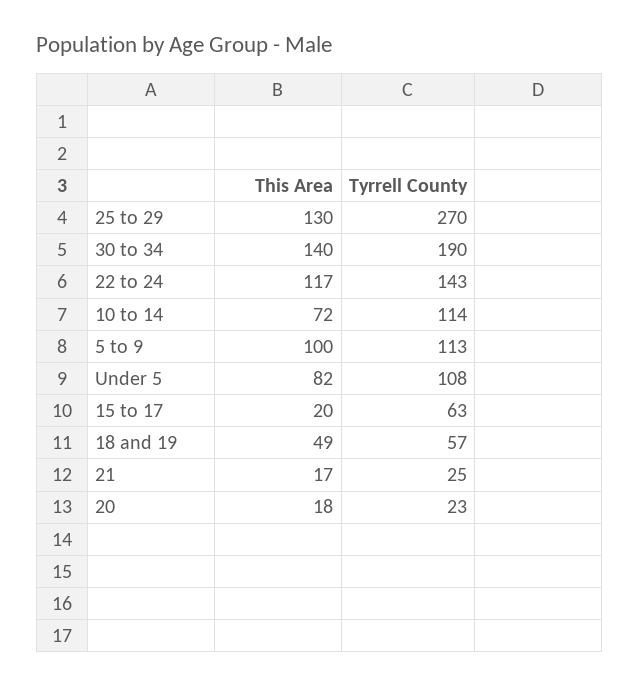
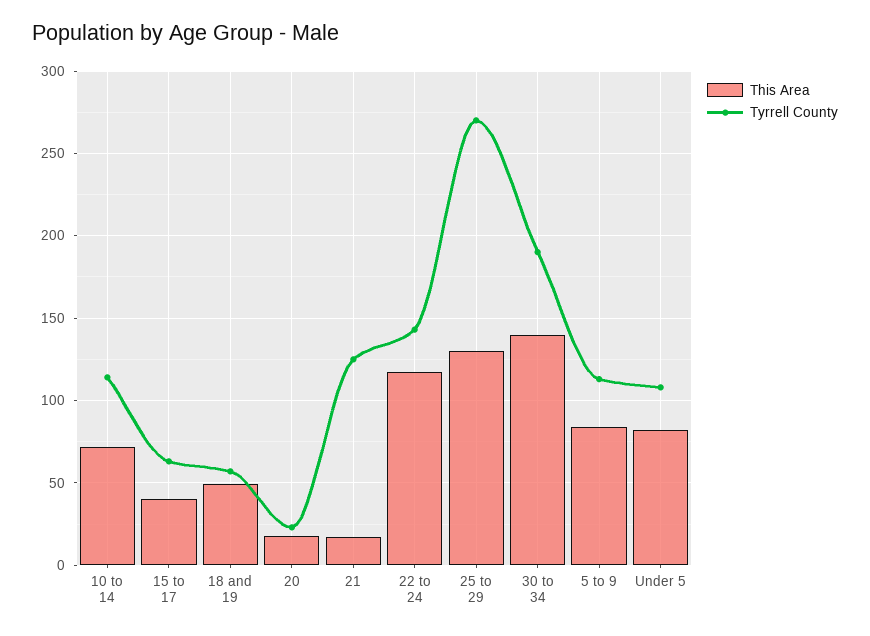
  {
    "This Area": {
      "25 to 29": 130,
      "30 to 34": 140,
      "22 to 24": 117,
      "10 to 14": 72,
-     "5 to 9": 100,
+     "5 to 9": 85,
      "Under 5": 82,
-     "15 to 17": 20,
+     "15 to 17": 40,
      "18 and 19": 49,
      "21": 17,
      "20": 18
    },
    "Tyrrell County": {
      "25 to 29": 270,
      "30 to 34": 190,
      "22 to 24": 143,
      "10 to 14": 114,
      "5 to 9": 113,
      "Under 5": 108,
      "15 to 17": 63,
      "18 and 19": 57,
-     "21": 25,
+     "21": 125,
      "20": 23
    }
  }

